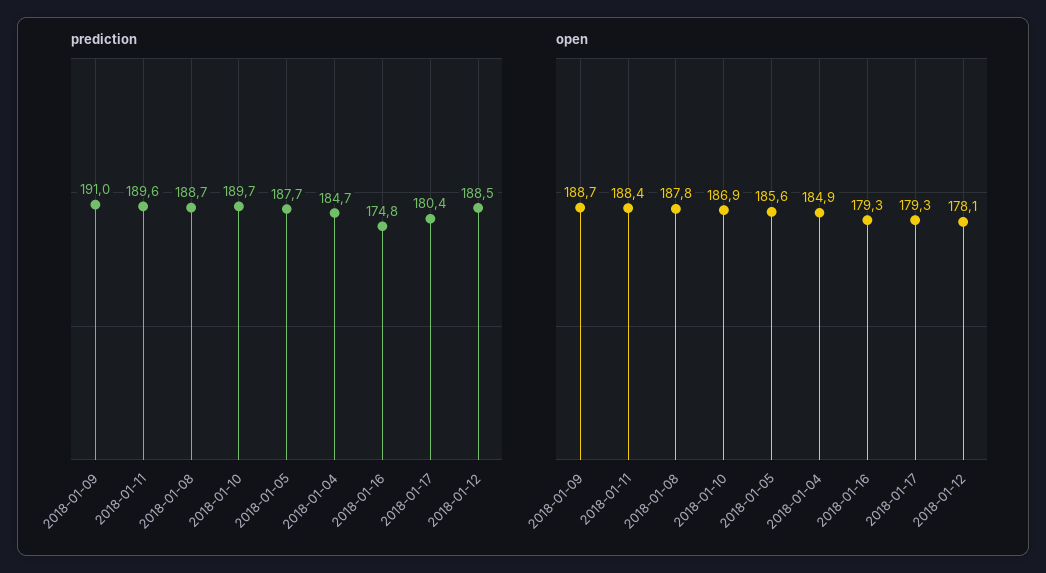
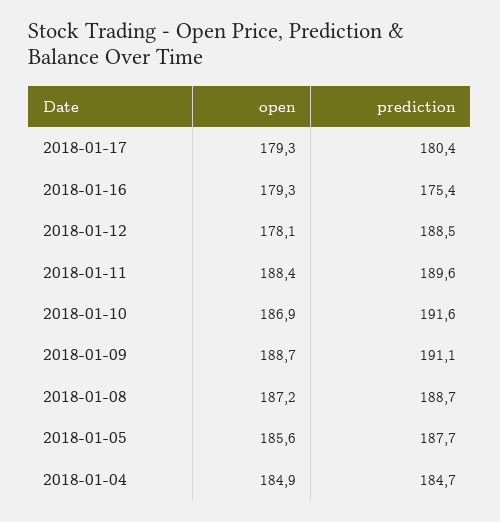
  {
    "prediction": {
-     "2018-01-09": 191,
+     "2018-01-09": 191.1,
      "2018-01-11": 189.6,
      "2018-01-08": 188.7,
-     "2018-01-10": 189.7,
+     "2018-01-10": 191.6,
      "2018-01-05": 187.7,
      "2018-01-04": 184.7,
-     "2018-01-16": 174.8,
+     "2018-01-16": 175.4,
      "2018-01-17": 180.4,
      "2018-01-12": 188.5
    },
    "open": {
      "2018-01-09": 188.7,
      "2018-01-11": 188.4,
-     "2018-01-08": 187.8,
+     "2018-01-08": 187.2,
      "2018-01-10": 186.9,
      "2018-01-05": 185.6,
      "2018-01-04": 184.9,
      "2018-01-16": 179.3,
      "2018-01-17": 179.3,
      "2018-01-12": 178.1
    }
  }

